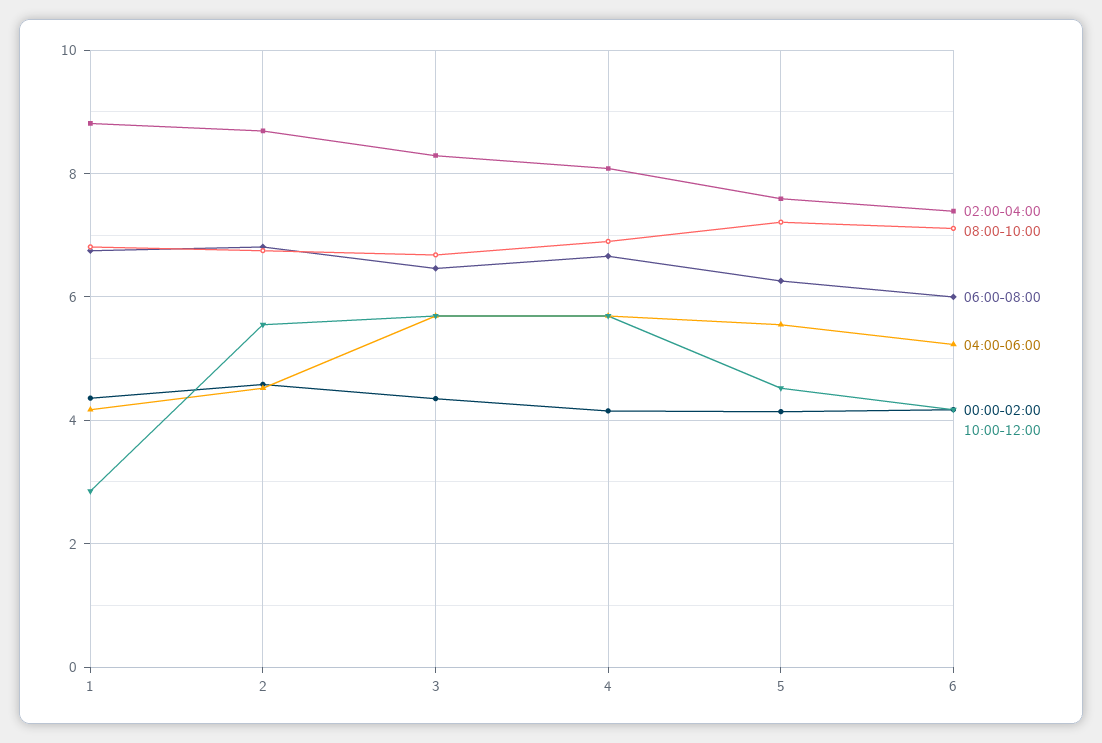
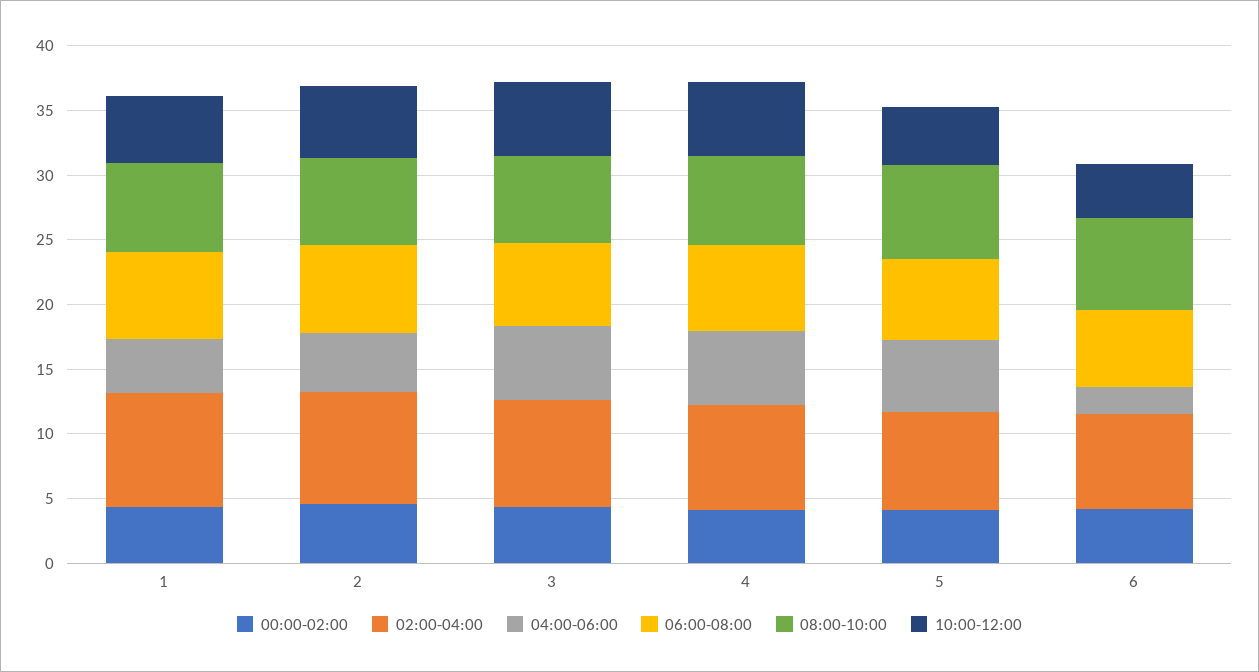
  {
    "02:00-04:00": {
      "1": 8.8,
      "2": 8.6,
      "3": 8.2,
      "4": 8,
      "5": 7.6,
      "6": 7.4
    },
    "08:00-10:00": {
      "1": 6.8,
      "2": 6.8,
      "3": 6.6,
      "4": 7,
      "5": 7.2,
      "6": 7.2
    },
    "06:00-08:00": {
      "1": 6.8,
      "2": 6.8,
      "3": 6.4,
      "4": 6.6,
      "5": 6.2,
      "6": 6
    },
    "04:00-06:00": {
      "1": 4.2,
      "2": 4.6,
      "3": 5.6,
      "4": 5.6,
      "5": 5.6,
-     "6": 5.2
+     "6": 2
    },
    "00:00-02:00": {
      "1": 4.4,
      "2": 4.6,
      "3": 4.4,
      "4": 4.2,
      "5": 4.2,
      "6": 4.2
    },
    "10:00-12:00": {
-     "1": 2.8,
+     "1": 5,
      "2": 5.6,
      "3": 5.6,
      "4": 5.6,
      "5": 4.6,
      "6": 4.2
    }
  }

